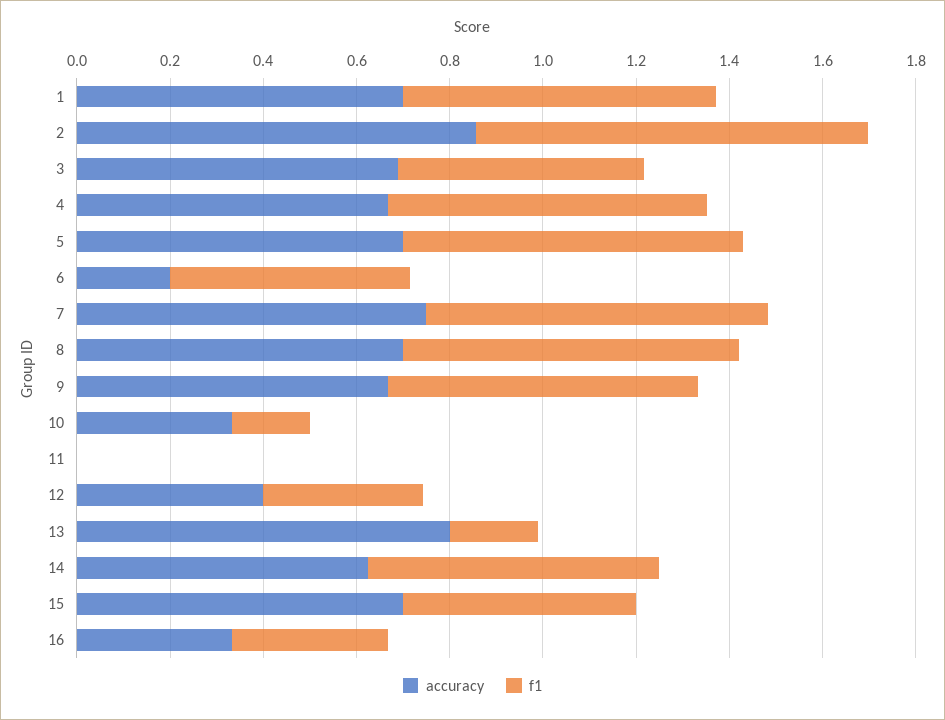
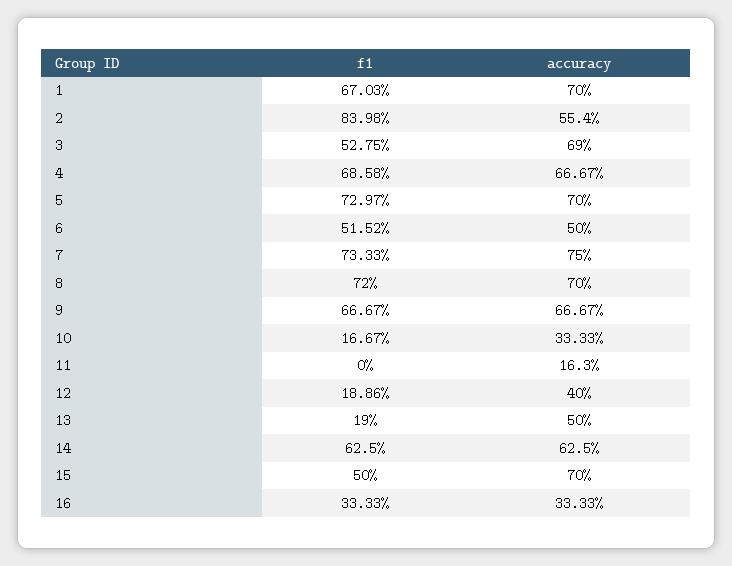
  {
    "accuracy": {
      "1": 0.7,
-     "2": 0.85,
+     "2": 0.554,
      "3": 0.69,
      "4": 0.6667,
      "5": 0.7,
-     "6": 0.2,
+     "6": 0.5,
      "7": 0.75,
      "8": 0.7,
      "9": 0.6667,
      "10": 0.3333,
-     "11": 0,
+     "11": 0.163,
      "12": 0.4,
-     "13": 0.8,
+     "13": 0.5,
      "14": 0.625,
      "15": 0.7,
      "16": 0.3333
    },
    "f1": {
      "1": 0.6703,
      "2": 0.8398,
      "3": 0.5275,
      "4": 0.6858,
      "5": 0.7297,
      "6": 0.5152,
      "7": 0.7333,
      "8": 0.72,
      "9": 0.6667,
      "10": 0.1667,
      "11": 0,
-     "12": 0.35,
+     "12": 0.1886,
      "13": 0.19,
      "14": 0.625,
      "15": 0.5,
      "16": 0.3333
    }
  }

